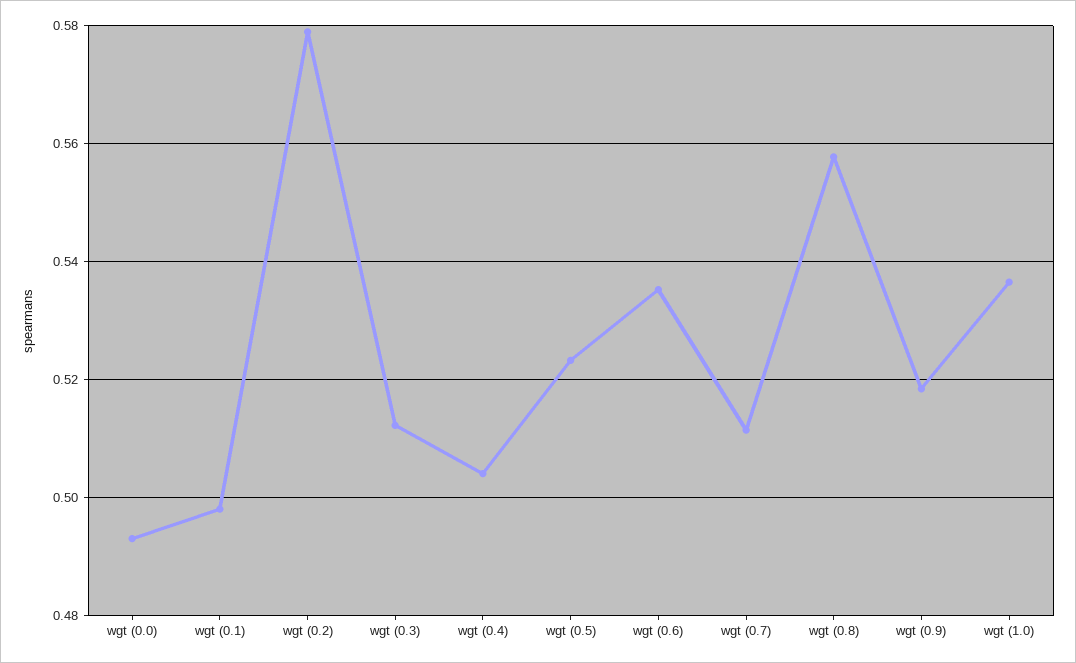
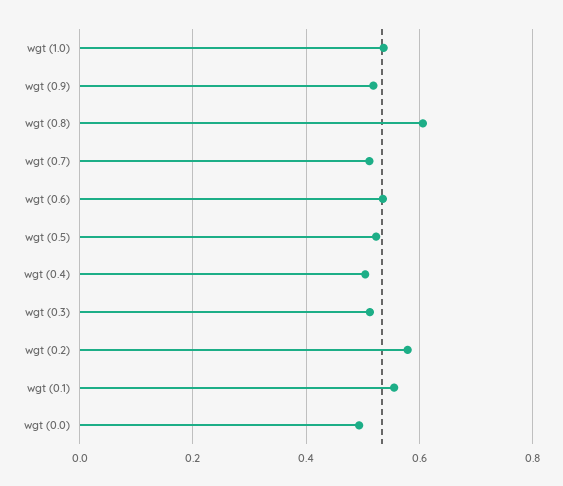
  {
    "wgt (0.0)": 0.494,
-   "wgt (0.1)": 0.498,
+   "wgt (0.1)": 0.56,
    "wgt (0.2)": 0.58,
    "wgt (0.3)": 0.512,
    "wgt (0.4)": 0.504,
    "wgt (0.5)": 0.524,
    "wgt (0.6)": 0.536,
    "wgt (0.7)": 0.512,
-   "wgt (0.8)": 0.558,
+   "wgt (0.8)": 0.6,
    "wgt (0.9)": 0.518,
    "wgt (1.0)": 0.536
  }

